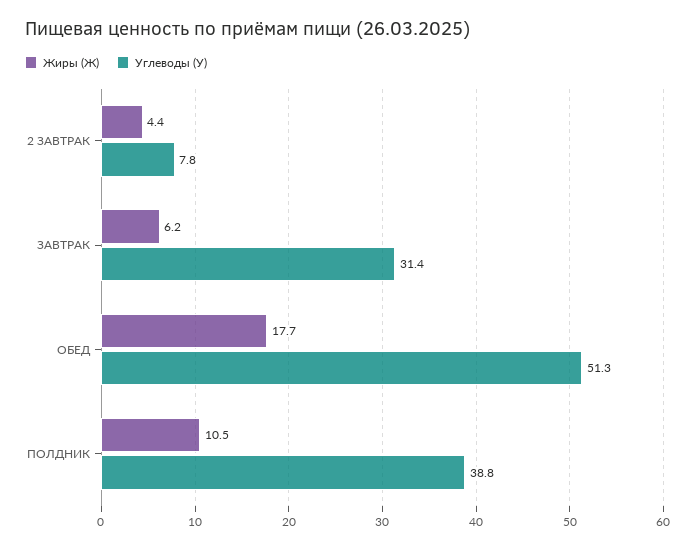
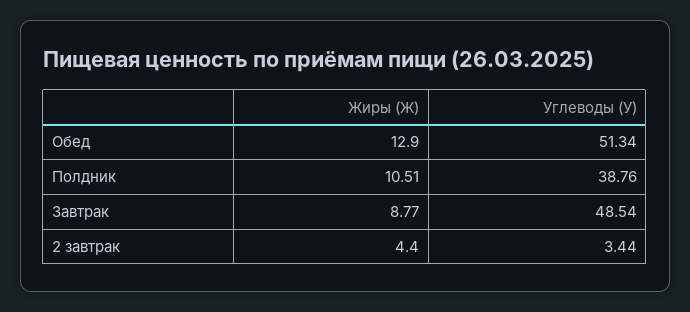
  {
    "Жиры (Ж)": {
      "2 ЗАВТРАК": 4.4,
-     "ЗАВТРАК": 6.2,
+     "ЗАВТРАК": 8.77,
-     "ОБЕД": 17.7,
+     "ОБЕД": 12.9,
      "ПОЛДНИК": 10.51
    },
    "Углеводы (У)": {
-     "2 ЗАВТРАК": 7.8,
+     "2 ЗАВТРАК": 3.44,
-     "ЗАВТРАК": 31.4,
+     "ЗАВТРАК": 48.54,
      "ОБЕД": 51.34,
      "ПОЛДНИК": 38.76
    }
  }

